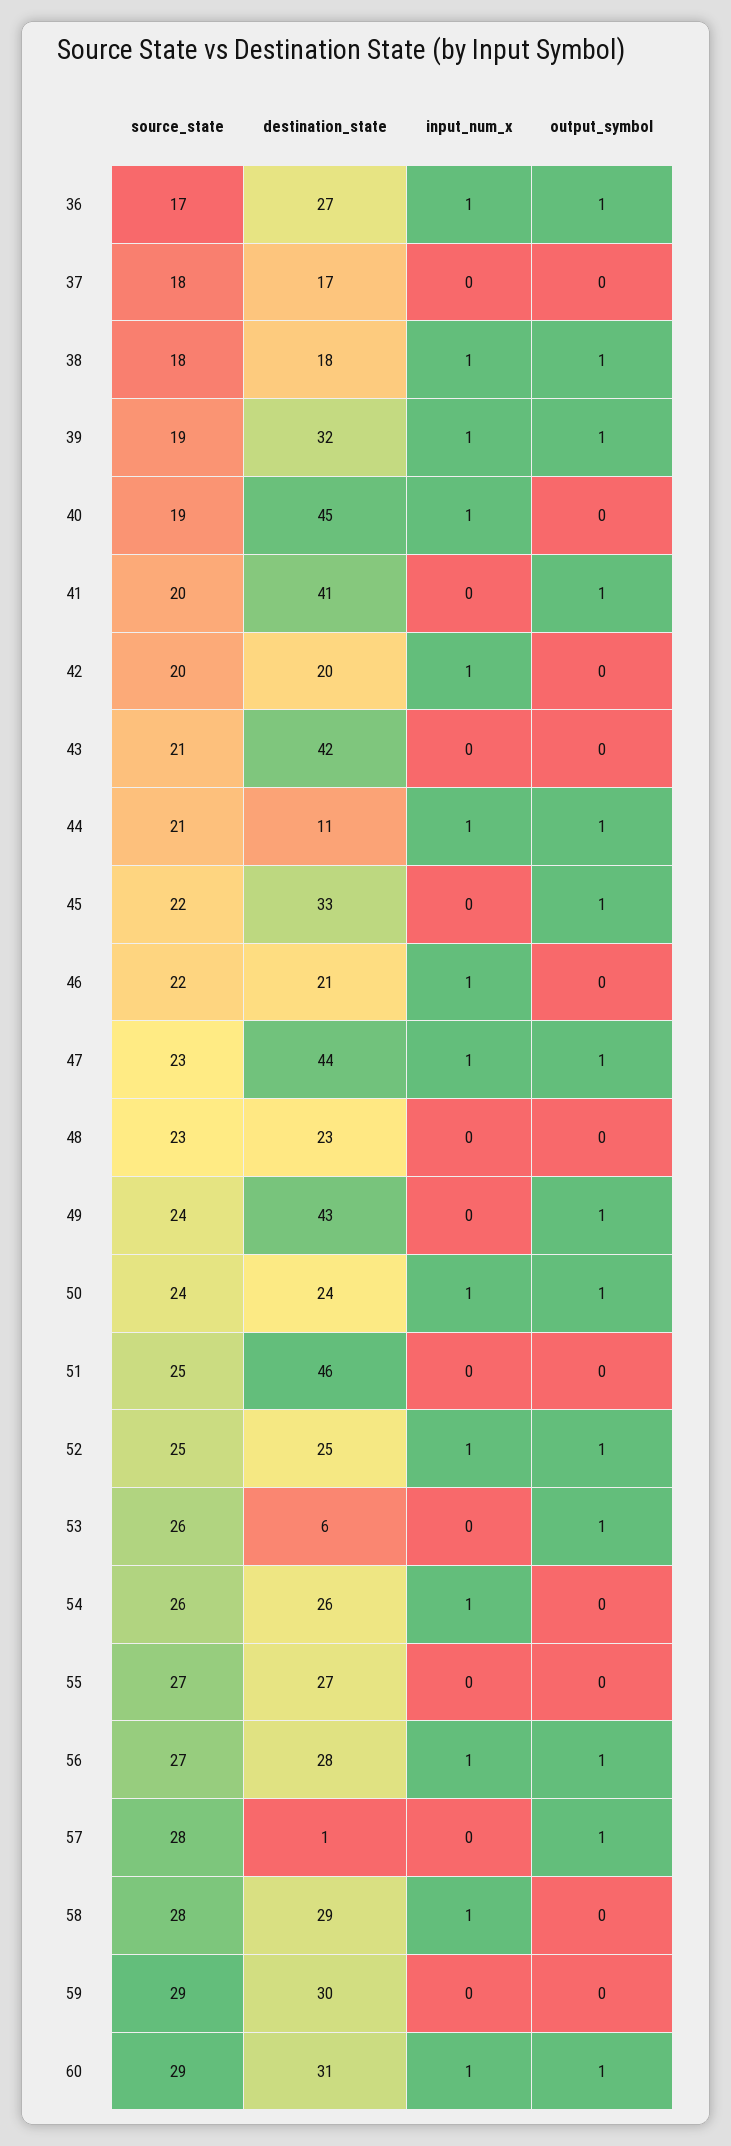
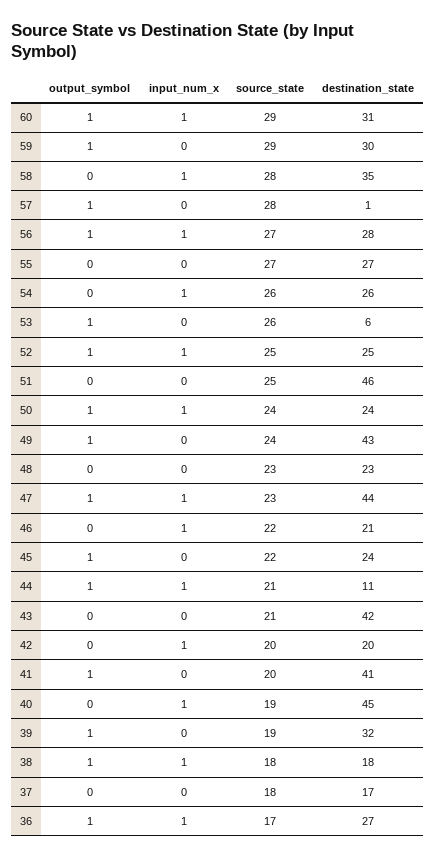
  {
    "source_state": {
      "36": 17,
      "37": 18,
      "38": 18,
      "39": 19,
      "40": 19,
      "41": 20,
      "42": 20,
      "43": 21,
      "44": 21,
      "45": 22,
      "46": 22,
      "47": 23,
      "48": 23,
      "49": 24,
      "50": 24,
      "51": 25,
      "52": 25,
      "53": 26,
      "54": 26,
      "55": 27,
      "56": 27,
      "57": 28,
      "58": 28,
      "59": 29,
      "60": 29
    },
    "destination_state": {
      "36": 27,
      "37": 17,
      "38": 18,
      "39": 32,
      "40": 45,
      "41": 41,
      "42": 20,
      "43": 42,
      "44": 11,
-     "45": 33,
+     "45": 24,
      "46": 21,
      "47": 44,
      "48": 23,
      "49": 43,
      "50": 24,
      "51": 46,
      "52": 25,
      "53": 6,
      "54": 26,
      "55": 27,
      "56": 28,
      "57": 1,
-     "58": 29,
+     "58": 35,
      "59": 30,
      "60": 31
    },
    "input_num_x": {
      "36": 1,
      "37": 0,
      "38": 1,
-     "39": 1,
+     "39": 0,
      "40": 1,
      "41": 0,
      "42": 1,
      "43": 0,
      "44": 1,
      "45": 0,
      "46": 1,
      "47": 1,
      "48": 0,
      "49": 0,
      "50": 1,
      "51": 0,
      "52": 1,
      "53": 0,
      "54": 1,
      "55": 0,
      "56": 1,
      "57": 0,
      "58": 1,
      "59": 0,
      "60": 1
    },
    "output_symbol": {
      "36": 1,
      "37": 0,
      "38": 1,
      "39": 1,
      "40": 0,
      "41": 1,
      "42": 0,
      "43": 0,
      "44": 1,
      "45": 1,
      "46": 0,
      "47": 1,
      "48": 0,
      "49": 1,
      "50": 1,
      "51": 0,
      "52": 1,
      "53": 1,
      "54": 0,
      "55": 0,
      "56": 1,
      "57": 1,
      "58": 0,
-     "59": 0,
+     "59": 1,
      "60": 1
    }
  }

